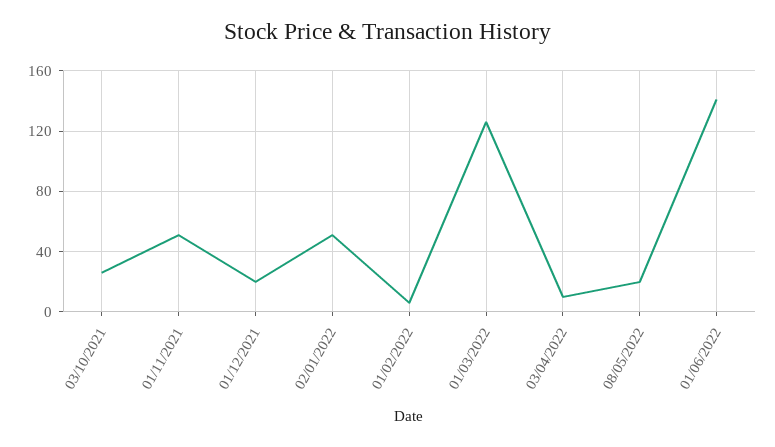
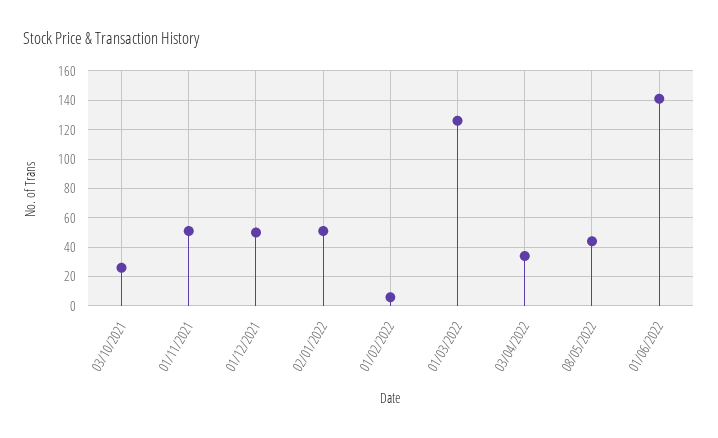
  {
    "03/10/2021": 25,
    "01/11/2021": 50,
-   "01/12/2021": 20,
+   "01/12/2021": 50,
    "02/01/2022": 50,
    "01/02/2022": 5,
    "01/03/2022": 125,
-   "03/04/2022": 10,
+   "03/04/2022": 35,
-   "08/05/2022": 20,
+   "08/05/2022": 45,
    "01/06/2022": 140
  }

